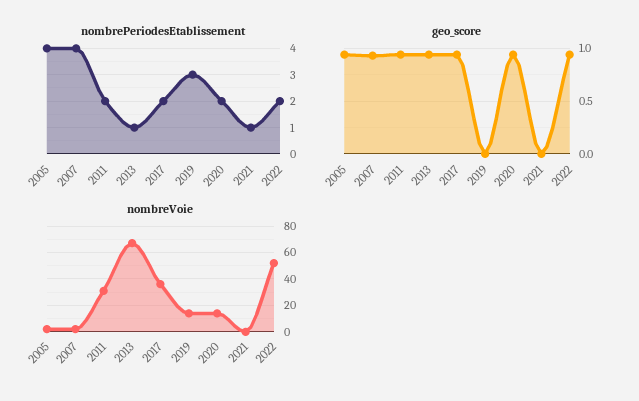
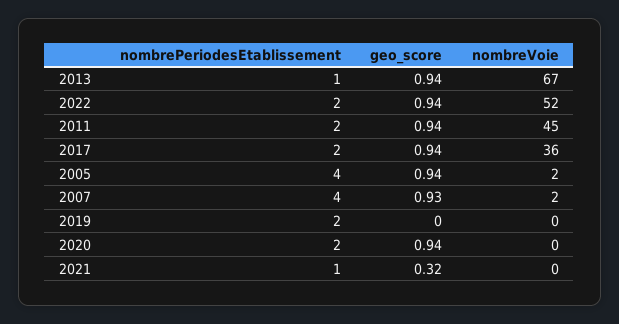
  {
    "nombrePeriodesEtablissement": {
      "2005": 4,
      "2007": 4,
      "2011": 2,
      "2013": 1,
      "2017": 2,
-     "2019": 3,
+     "2019": 2,
      "2020": 2,
      "2021": 1,
      "2022": 2
    },
    "geo_score": {
      "2005": 0.94,
      "2007": 0.93,
      "2011": 0.94,
      "2013": 0.94,
      "2017": 0.94,
      "2019": 0,
      "2020": 0.94,
-     "2021": 0,
+     "2021": 0.32,
      "2022": 0.94
    },
    "nombreVoie": {
      "2005": 2,
      "2007": 2,
-     "2011": 30,
+     "2011": 45,
      "2013": 67,
      "2017": 36,
-     "2019": 15,
+     "2019": 0,
-     "2020": 15,
+     "2020": 0,
      "2021": 0,
      "2022": 52
    }
  }

